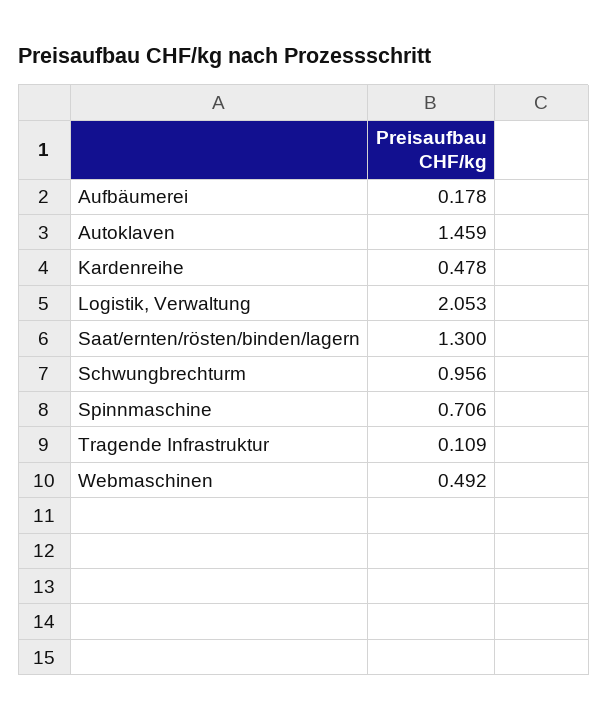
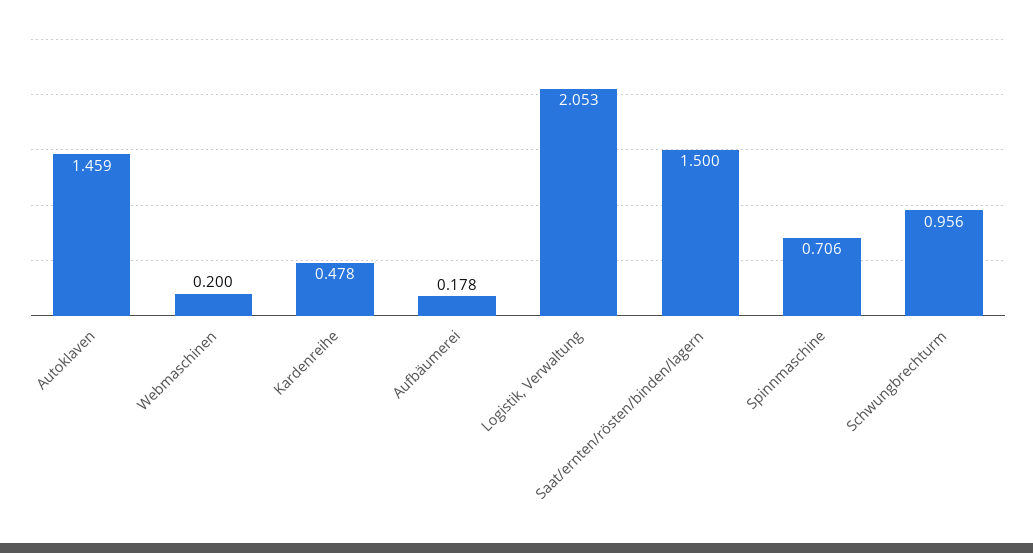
  {
    "Aufbäumerei": 0.178,
    "Autoklaven": 1.459,
    "Kardenreihe": 0.478,
    "Logistik, Verwaltung": 2.053,
-   "Saat/ernten/rösten/binden/lagern": 1.3,
+   "Saat/ernten/rösten/binden/lagern": 1.5,
    "Schwungbrechturm": 0.956,
    "Spinnmaschine": 0.706,
-   "Tragende Infrastruktur": 0.109,
-   "Webmaschinen": 0.492
+   "Webmaschinen": 0.2
  }

